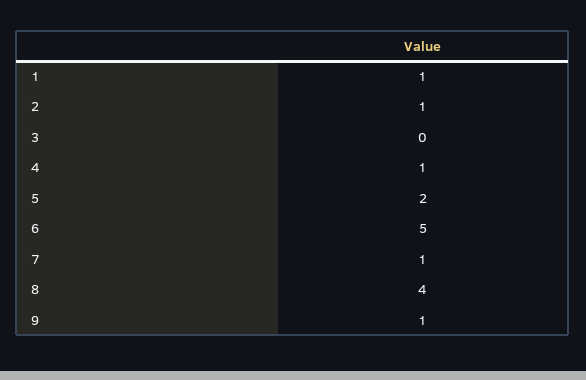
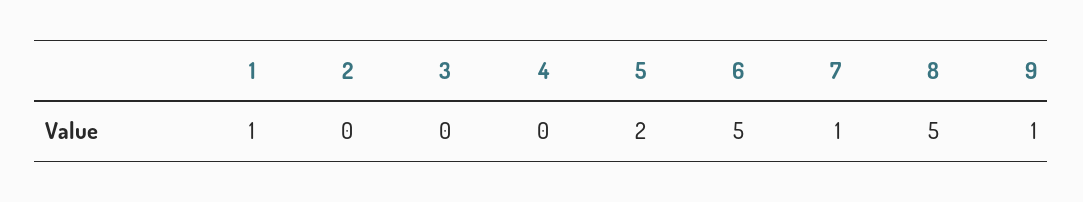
  {
    "1": 1,
-   "2": 1,
+   "2": 0,
    "3": 0,
-   "4": 1,
+   "4": 0,
    "5": 2,
    "6": 5,
    "7": 1,
-   "8": 4,
+   "8": 5,
    "9": 1
  }

